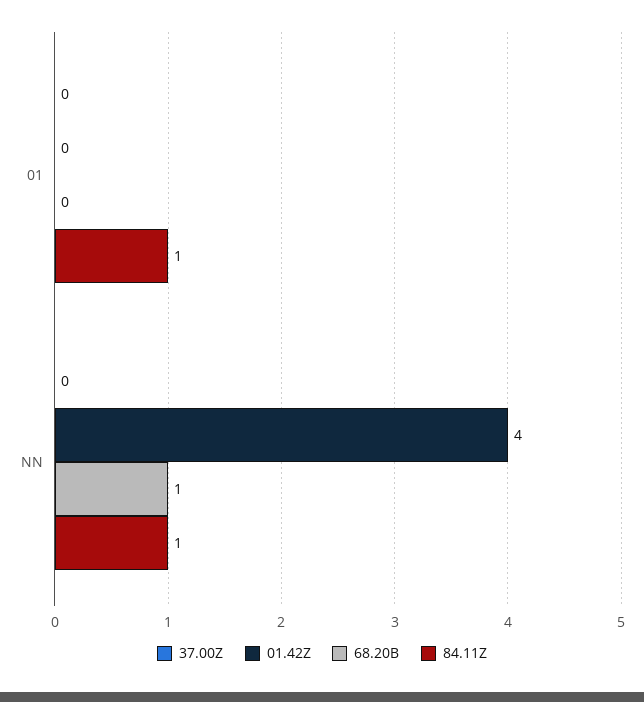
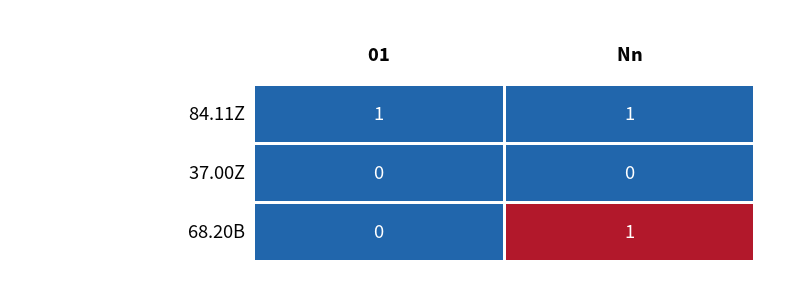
  {
    "37.00Z": {
      "01": 0,
      "NN": 0
    },
-   "01.42Z": {
-     "01": 0,
-     "NN": 4
-   },
    "68.20B": {
      "01": 0,
      "NN": 1
    },
    "84.11Z": {
      "01": 1,
      "NN": 1
    }
  }

